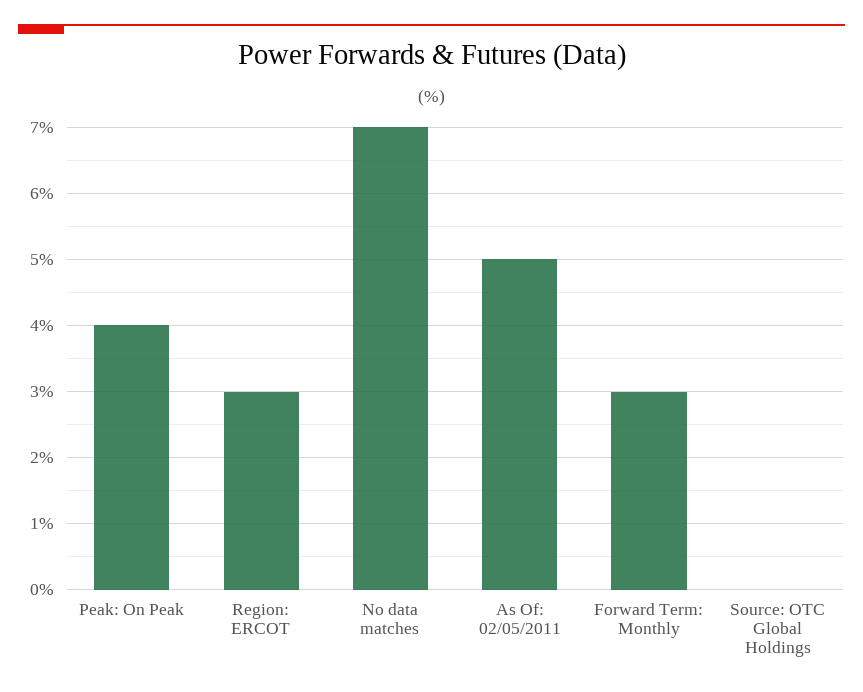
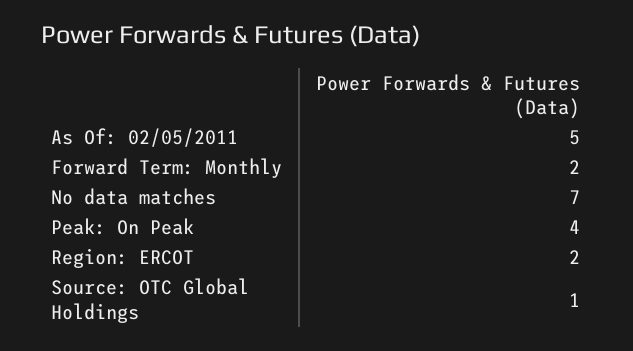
  {
    "Peak: On Peak": 4,
-   "Region: ERCOT": 3,
+   "Region: ERCOT": 2,
    "No data matches": 7,
    "As Of: 02/05/2011": 5,
-   "Forward Term: Monthly": 3,
+   "Forward Term: Monthly": 2,
-   "Source: OTC Global Holdings": 0
+   "Source: OTC Global Holdings": 1
  }

